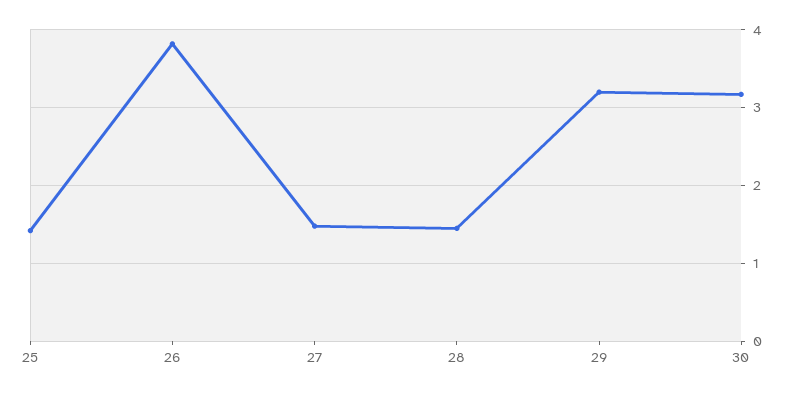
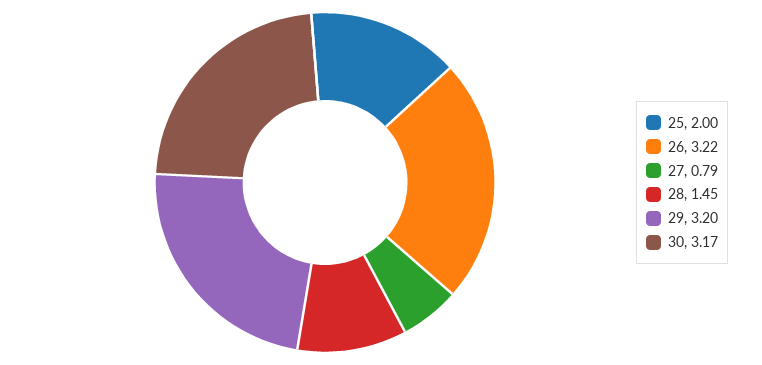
  {
-   "25": 1.4,
+   "25": 2,
-   "26": 3.8,
+   "26": 3.22,
-   "27": 1.5,
+   "27": 0.79,
    "28": 1.45,
    "29": 3.2,
    "30": 3.17
  }

